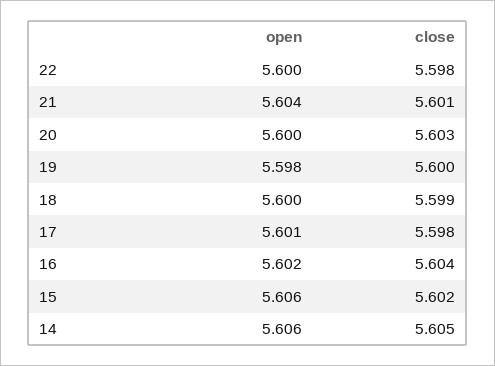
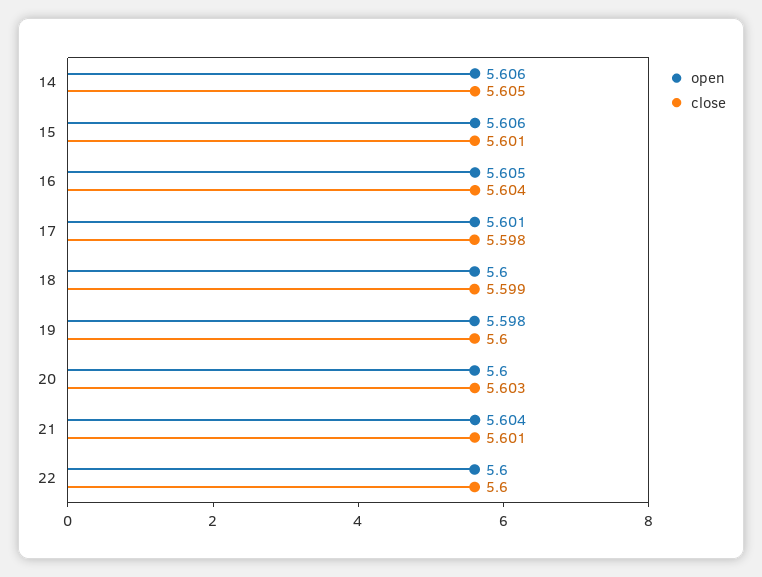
  {
    "open": {
      "22": 5.6,
      "21": 5.604,
      "20": 5.6,
      "19": 5.598,
      "18": 5.6,
      "17": 5.601,
-     "16": 5.602,
+     "16": 5.605,
      "15": 5.606,
      "14": 5.606
    },
    "close": {
-     "22": 5.598,
+     "22": 5.6,
      "21": 5.601,
      "20": 5.603,
      "19": 5.6,
      "18": 5.599,
      "17": 5.598,
      "16": 5.604,
-     "15": 5.602,
+     "15": 5.601,
      "14": 5.605
    }
  }

